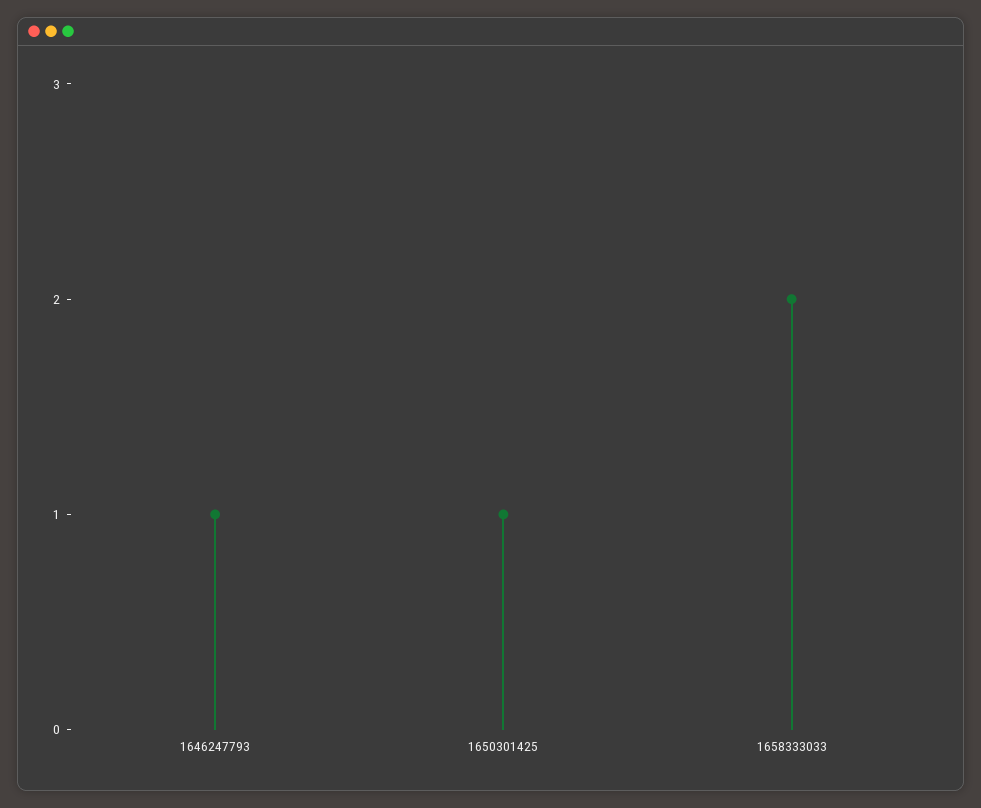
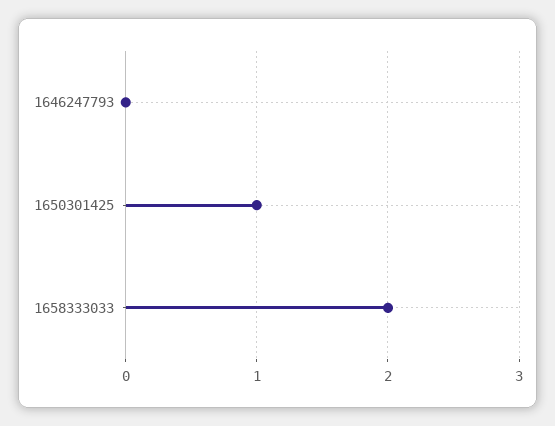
  {
-   "1646247793": 1,
+   "1646247793": 0,
    "1650301425": 1,
    "1658333033": 2
  }

